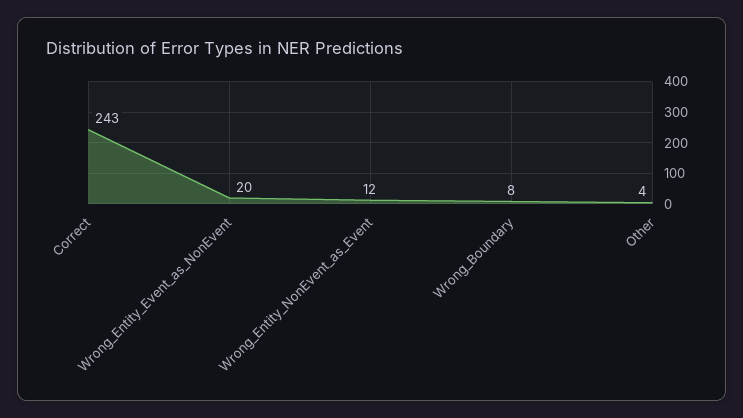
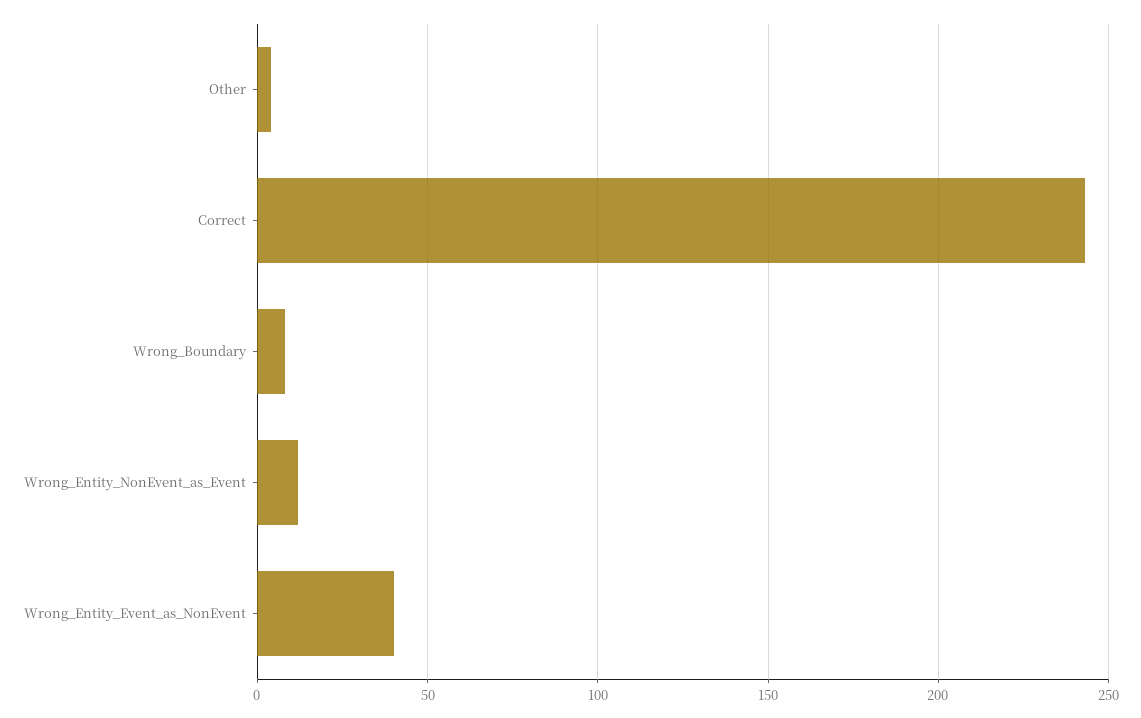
  {
    "Correct": 243,
-   "Wrong_Entity_Event_as_NonEvent": 20,
+   "Wrong_Entity_Event_as_NonEvent": 40,
    "Wrong_Entity_NonEvent_as_Event": 12,
    "Wrong_Boundary": 8,
    "Other": 4
  }

